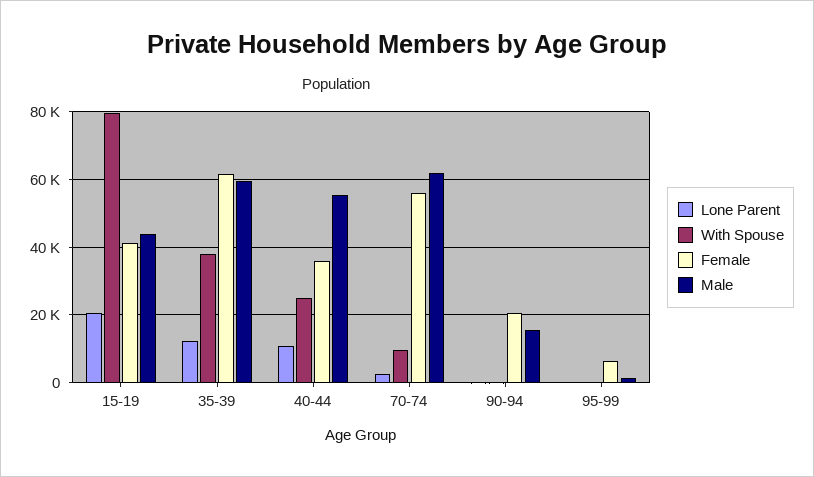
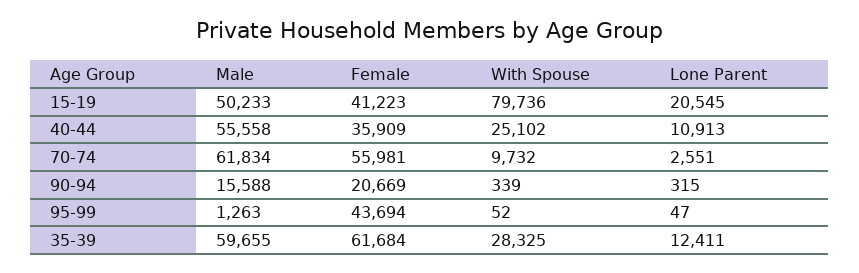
  {
    "Lone Parent": {
      "15-19": 20545,
      "35-39": 12411,
      "40-44": 10913,
      "70-74": 2551,
      "90-94": 315,
      "95-99": 47
    },
    "With Spouse": {
      "15-19": 79736,
-     "35-39": 38000,
+     "35-39": 28325,
      "40-44": 25102,
      "70-74": 9732,
      "90-94": 339,
      "95-99": 52
    },
    "Female": {
      "15-19": 41223,
      "35-39": 61684,
      "40-44": 35909,
      "70-74": 55981,
      "90-94": 20669,
-     "95-99": 6000
+     "95-99": 43694
    },
    "Male": {
-     "15-19": 44000,
+     "15-19": 50233,
      "35-39": 59655,
      "40-44": 55558,
      "70-74": 61834,
      "90-94": 15588,
      "95-99": 1263
    }
  }

